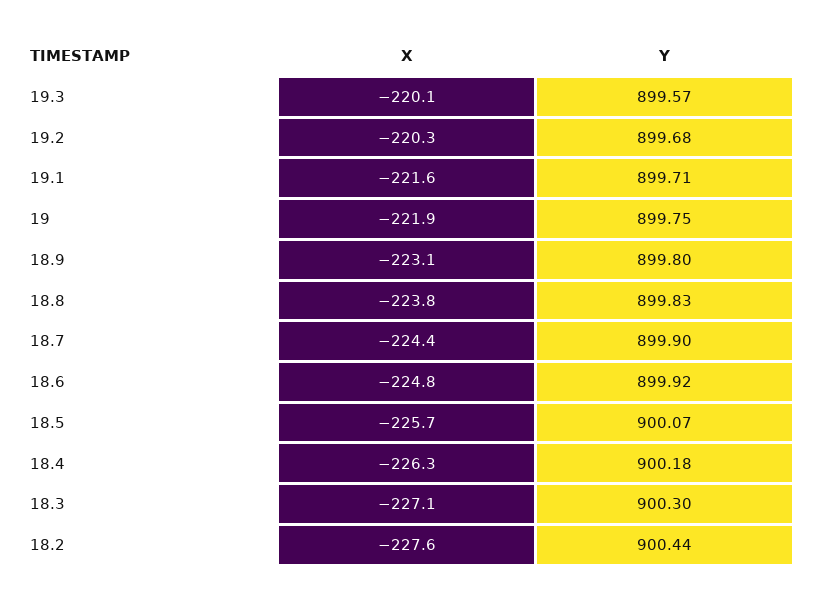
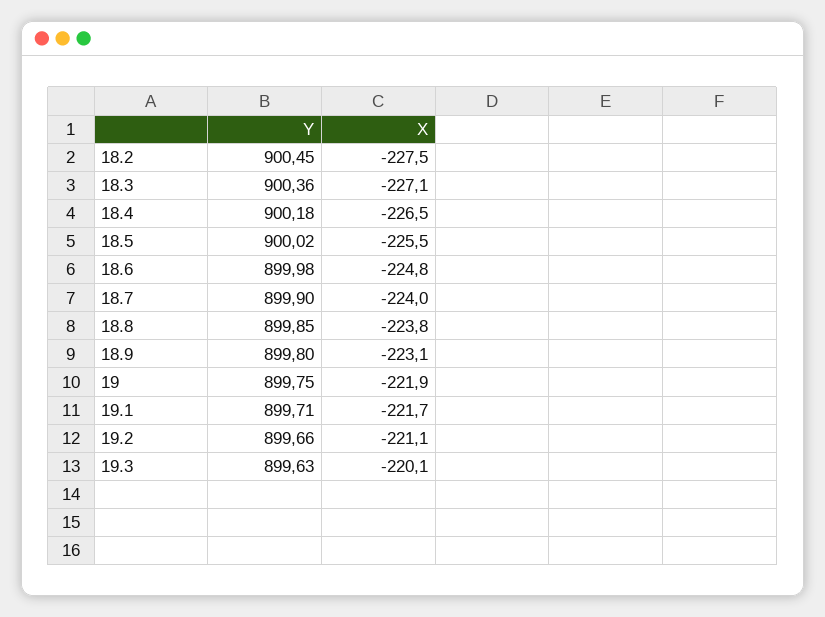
  {
    "X": {
      "19.3": -220.1,
-     "19.2": -220.3,
+     "19.2": -221.1,
-     "19.1": -221.6,
+     "19.1": -221.7,
      "19": -221.9,
      "18.9": -223.1,
      "18.8": -223.8,
-     "18.7": -224.4,
+     "18.7": -224,
      "18.6": -224.8,
-     "18.5": -225.7,
+     "18.5": -225.5,
-     "18.4": -226.3,
+     "18.4": -226.5,
      "18.3": -227.1,
-     "18.2": -227.6
+     "18.2": -227.5
    },
    "Y": {
-     "19.3": 899.57,
+     "19.3": 899.63,
-     "19.2": 899.68,
+     "19.2": 899.66,
      "19.1": 899.71,
      "19": 899.75,
      "18.9": 899.8,
-     "18.8": 899.83,
+     "18.8": 899.85,
      "18.7": 899.9,
-     "18.6": 899.92,
+     "18.6": 899.98,
-     "18.5": 900.07,
+     "18.5": 900.02,
      "18.4": 900.18,
-     "18.3": 900.3,
+     "18.3": 900.36,
-     "18.2": 900.44
+     "18.2": 900.45
    }
  }

